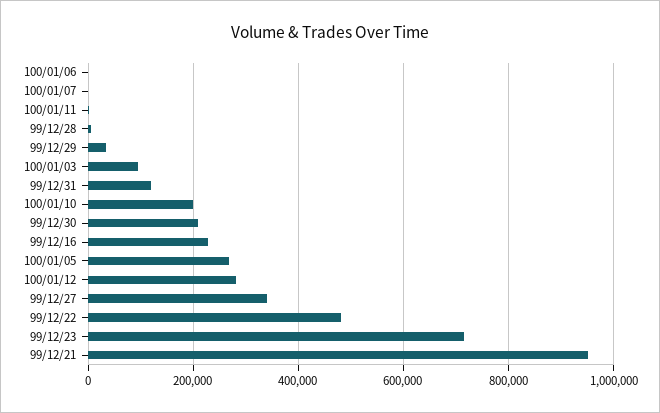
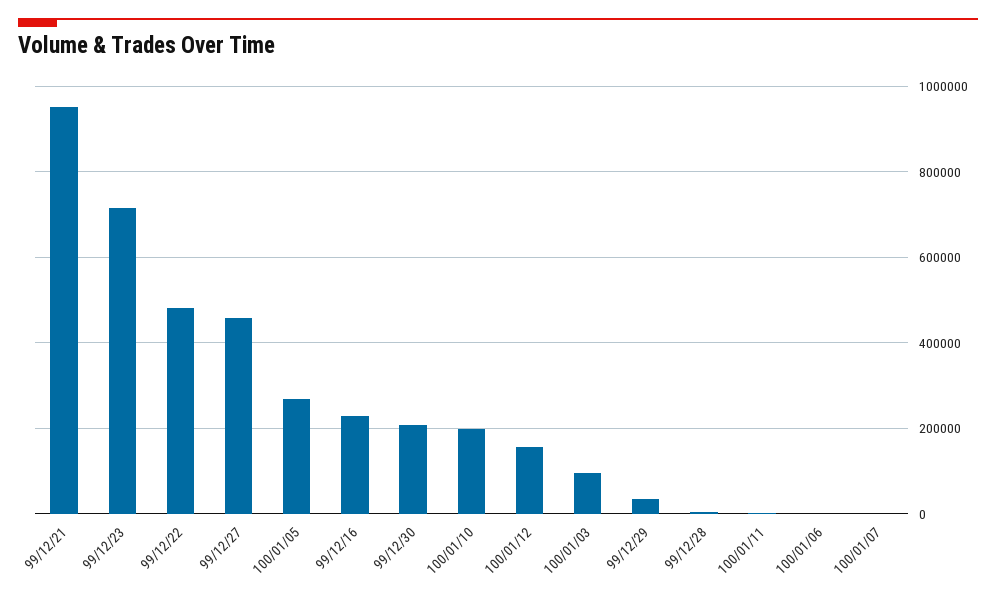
  {
    "100/01/06": 0,
    "100/01/07": 0,
    "100/01/11": 0,
    "99/12/28": 0,
    "99/12/29": 40000,
    "100/01/03": 100000,
-   "99/12/31": 120000,
    "100/01/10": 200000,
    "99/12/30": 200000,
    "99/12/16": 220000,
    "100/01/05": 260000,
-   "100/01/12": 280000,
+   "100/01/12": 160000,
-   "99/12/27": 340000,
+   "99/12/27": 460000,
    "99/12/22": 480000,
    "99/12/23": 720000,
    "99/12/21": 960000
  }

